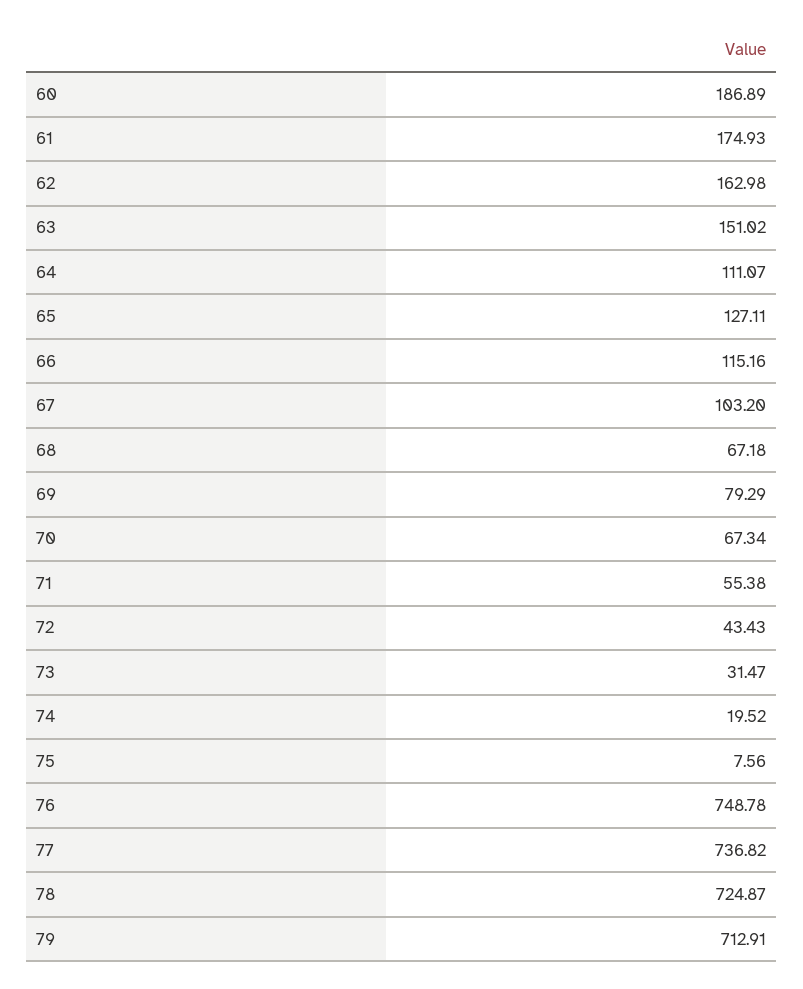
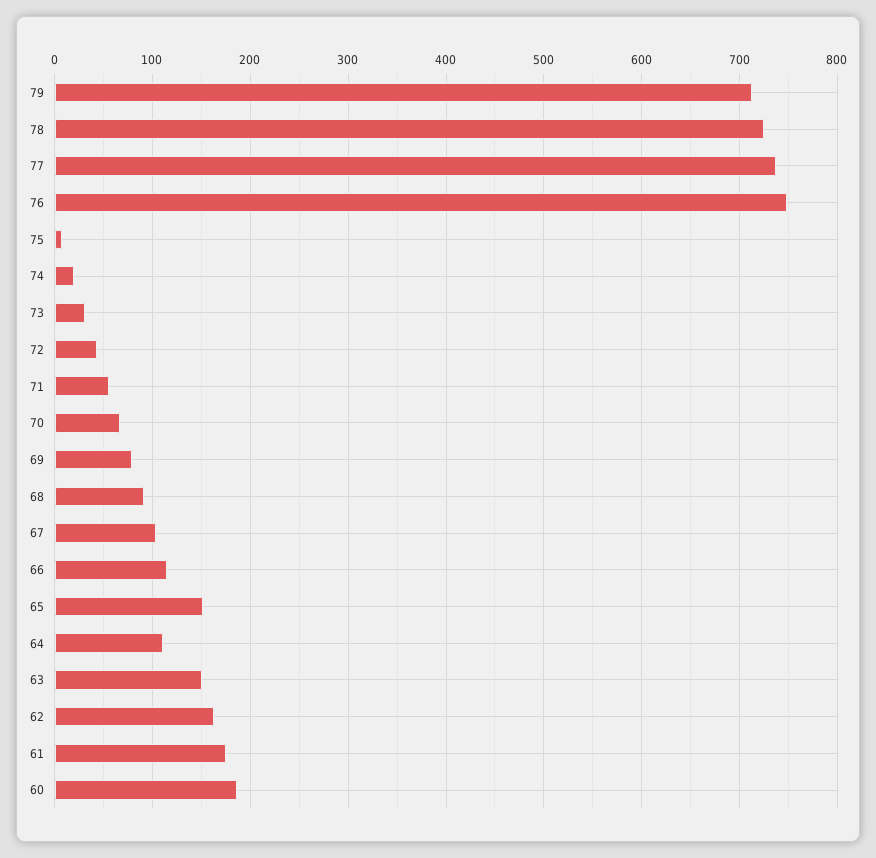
  {
    "60": 186.89,
    "61": 174.93,
    "62": 162.98,
    "63": 151.02,
    "64": 111.07,
-   "65": 127.11,
+   "65": 150,
    "66": 115.16,
    "67": 103.2,
-   "68": 67.18,
+   "68": 90,
    "69": 79.29,
    "70": 67.34,
    "71": 55.38,
    "72": 43.43,
    "73": 31.47,
    "74": 19.52,
    "75": 7.56,
    "76": 748.78,
    "77": 736.82,
    "78": 724.87,
    "79": 712.91
  }

